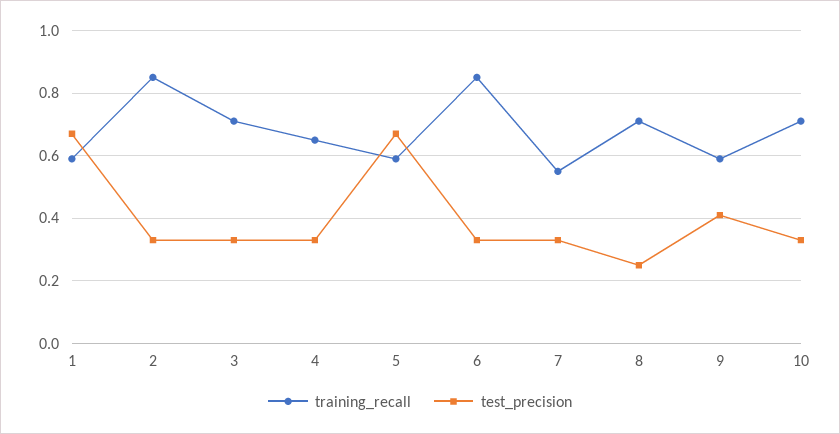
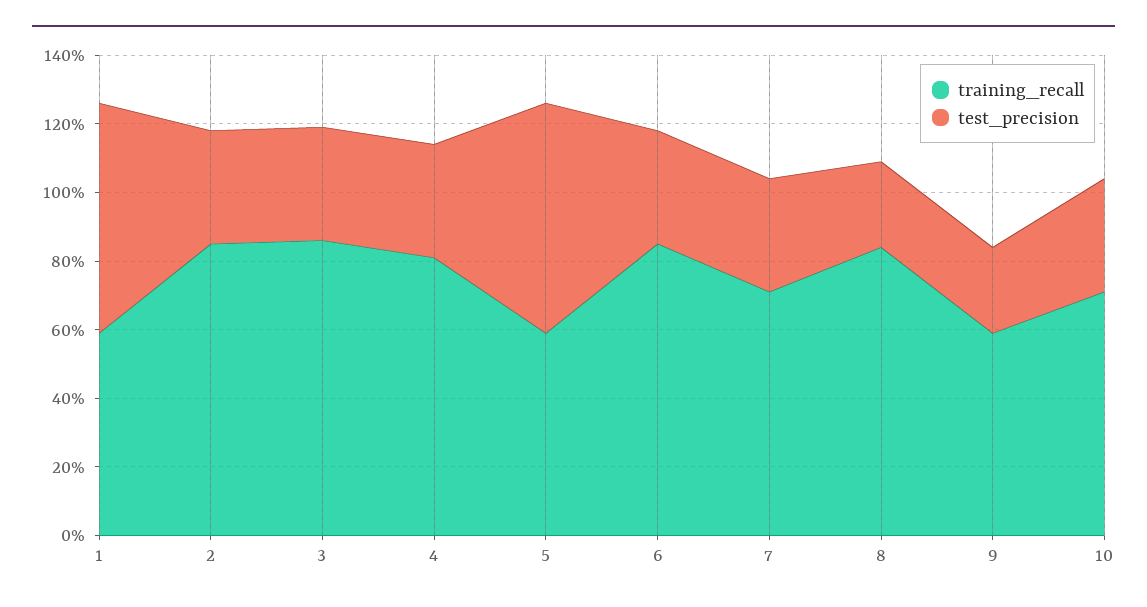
  {
    "training_recall": {
      "1": 0.6,
      "2": 0.85,
-     "3": 0.7,
+     "3": 0.85,
-     "4": 0.65,
+     "4": 0.8,
      "5": 0.6,
      "6": 0.85,
-     "7": 0.55,
+     "7": 0.7,
-     "8": 0.7,
+     "8": 0.85,
      "9": 0.6,
      "10": 0.7
    },
    "test_precision": {
      "1": 0.65,
      "2": 0.35,
      "3": 0.35,
      "4": 0.35,
      "5": 0.65,
      "6": 0.35,
      "7": 0.35,
      "8": 0.25,
-     "9": 0.4,
+     "9": 0.25,
      "10": 0.35
    }
  }

